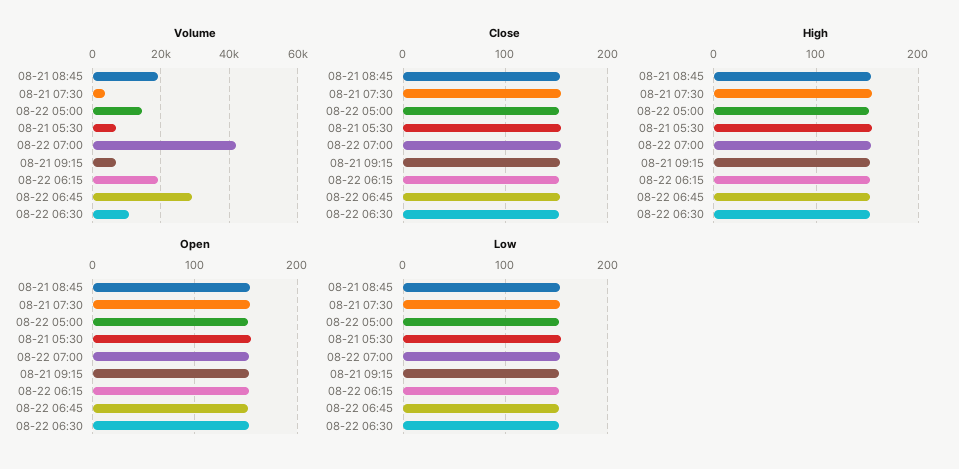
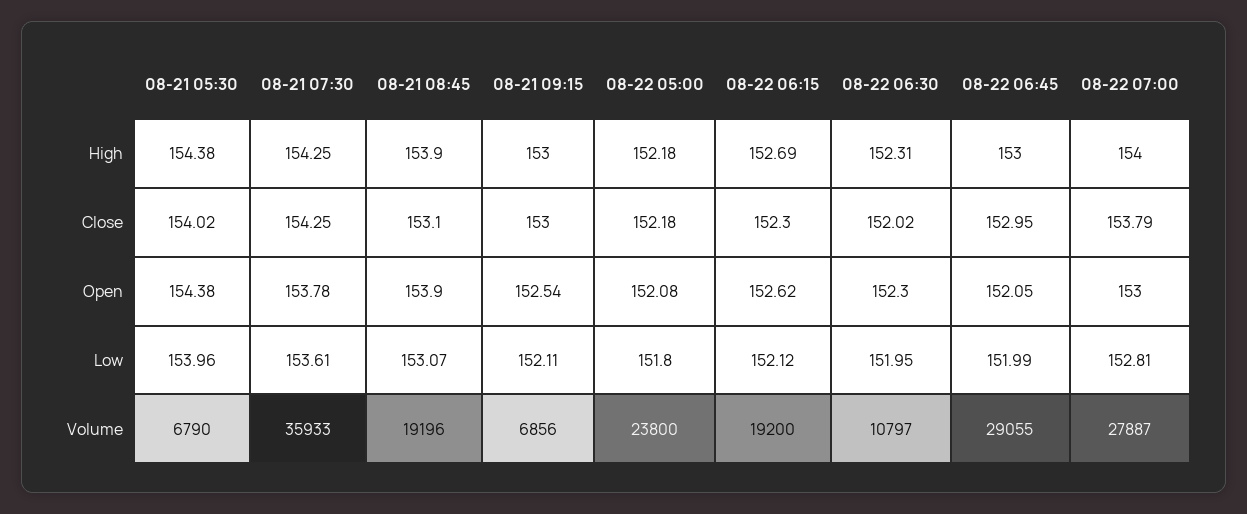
  {
    "Volume": {
      "08-21 08:45": 19196,
-     "08-21 07:30": 4000,
+     "08-21 07:30": 35933,
-     "08-22 05:00": 14000,
+     "08-22 05:00": 23800,
      "08-21 05:30": 6790,
-     "08-22 07:00": 42000,
+     "08-22 07:00": 27887,
      "08-21 09:15": 6856,
      "08-22 06:15": 19200,
      "08-22 06:45": 29055,
      "08-22 06:30": 10797
    },
    "Close": {
      "08-21 08:45": 153.1,
      "08-21 07:30": 154.25,
      "08-22 05:00": 152.18,
      "08-21 05:30": 154.02,
      "08-22 07:00": 153.79,
      "08-21 09:15": 153,
      "08-22 06:15": 152.3,
      "08-22 06:45": 152.95,
      "08-22 06:30": 152.02
    },
    "High": {
      "08-21 08:45": 153.9,
      "08-21 07:30": 154.25,
      "08-22 05:00": 152.18,
      "08-21 05:30": 154.38,
      "08-22 07:00": 154,
      "08-21 09:15": 153,
      "08-22 06:15": 152.69,
      "08-22 06:45": 153,
      "08-22 06:30": 152.31
    },
    "Open": {
      "08-21 08:45": 153.9,
      "08-21 07:30": 153.78,
      "08-22 05:00": 152.08,
      "08-21 05:30": 154.38,
      "08-22 07:00": 153,
      "08-21 09:15": 152.54,
      "08-22 06:15": 152.62,
      "08-22 06:45": 152.05,
      "08-22 06:30": 152.3
    },
    "Low": {
      "08-21 08:45": 153.07,
      "08-21 07:30": 153.61,
      "08-22 05:00": 151.8,
      "08-21 05:30": 153.96,
      "08-22 07:00": 152.81,
      "08-21 09:15": 152.11,
      "08-22 06:15": 152.12,
      "08-22 06:45": 151.99,
      "08-22 06:30": 151.95
    }
  }

